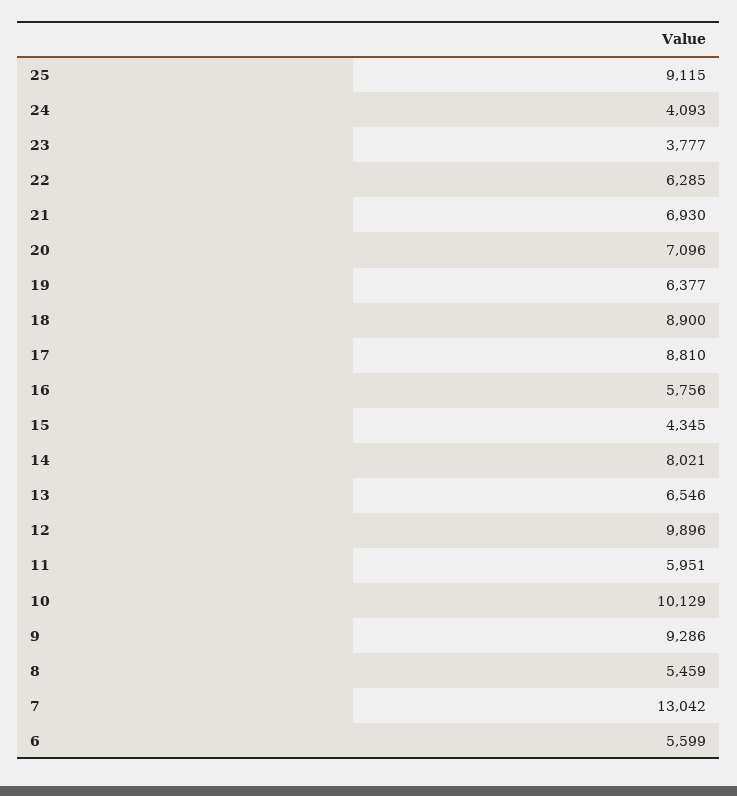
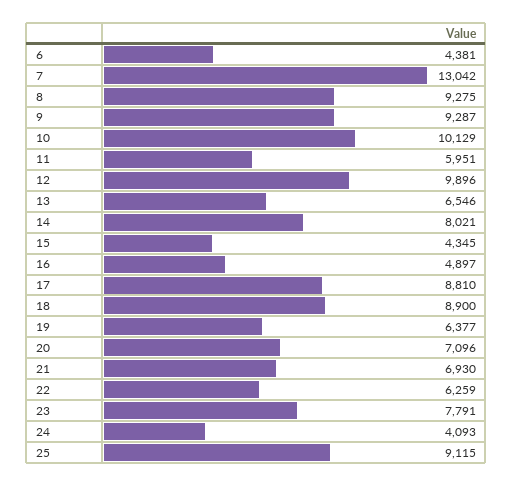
  {
    "25": 9115,
    "24": 4093,
-   "23": 3777,
+   "23": 7791,
-   "22": 6285,
+   "22": 6259,
    "21": 6930,
    "20": 7096,
    "19": 6377,
    "18": 8900,
    "17": 8810,
-   "16": 5756,
+   "16": 4897,
    "15": 4345,
    "14": 8021,
    "13": 6546,
    "12": 9896,
    "11": 5951,
    "10": 10129,
-   "9": 9286,
+   "9": 9287,
-   "8": 5459,
+   "8": 9275,
    "7": 13042,
-   "6": 5599
+   "6": 4381
  }

